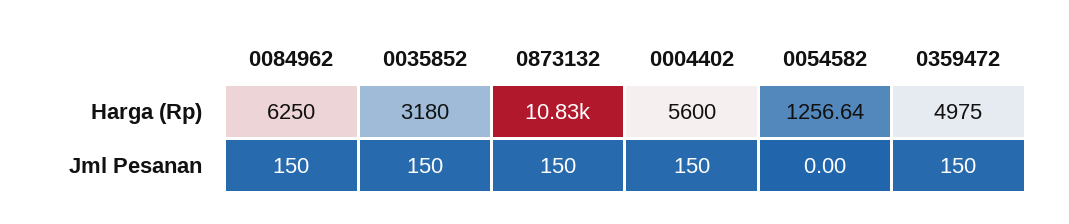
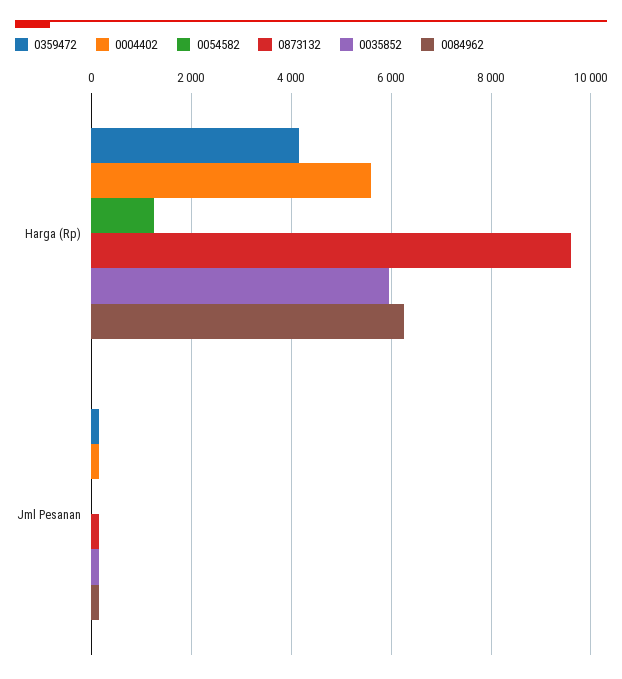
  {
    "0084962": {
      "Harga (Rp)": 6250,
      "Jml Pesanan": 150
    },
    "0035852": {
-     "Harga (Rp)": 3180,
+     "Harga (Rp)": 6000,
      "Jml Pesanan": 150
    },
    "0873132": {
-     "Harga (Rp)": 10830,
+     "Harga (Rp)": 9600,
      "Jml Pesanan": 150
    },
    "0004402": {
      "Harga (Rp)": 5600,
      "Jml Pesanan": 150
    },
    "0054582": {
      "Harga (Rp)": 1256.64,
      "Jml Pesanan": 0
    },
    "0359472": {
-     "Harga (Rp)": 4975,
+     "Harga (Rp)": 4200,
      "Jml Pesanan": 150
    }
  }

